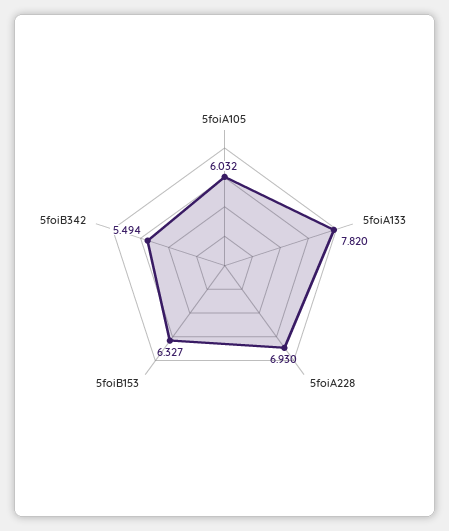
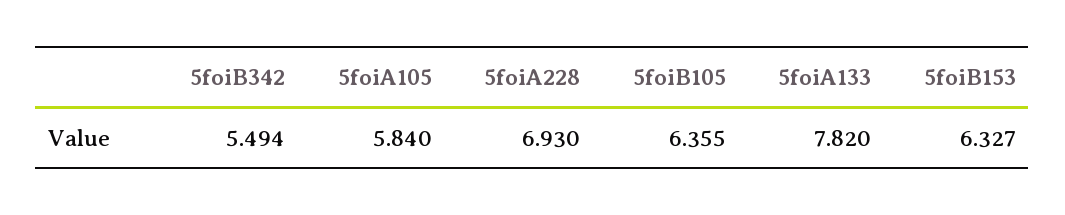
  {
-   "5foiA105": 6.032,
+   "5foiA105": 5.84,
    "5foiA133": 7.82,
    "5foiA228": 6.93,
    "5foiB153": 6.327,
-   "5foiB342": 5.494
+   "5foiB342": 5.494,
+   "5foiB105": 6.355
  }

